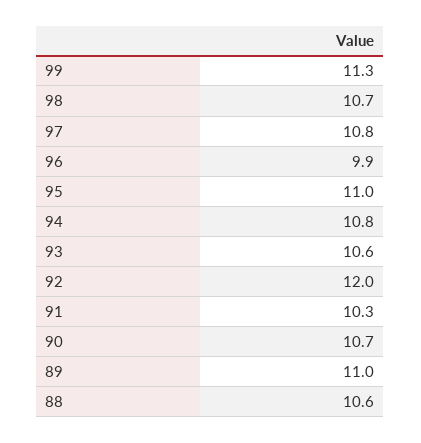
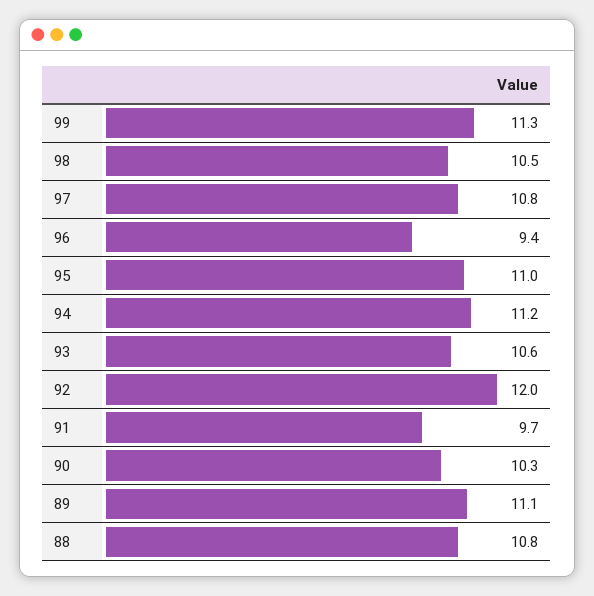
  {
    "99": 11.3,
-   "98": 10.7,
+   "98": 10.5,
    "97": 10.8,
-   "96": 9.9,
+   "96": 9.4,
    "95": 11,
-   "94": 10.8,
+   "94": 11.2,
    "93": 10.6,
    "92": 12,
-   "91": 10.3,
+   "91": 9.7,
-   "90": 10.7,
+   "90": 10.3,
-   "89": 11,
+   "89": 11.1,
-   "88": 10.6
+   "88": 10.8
  }

